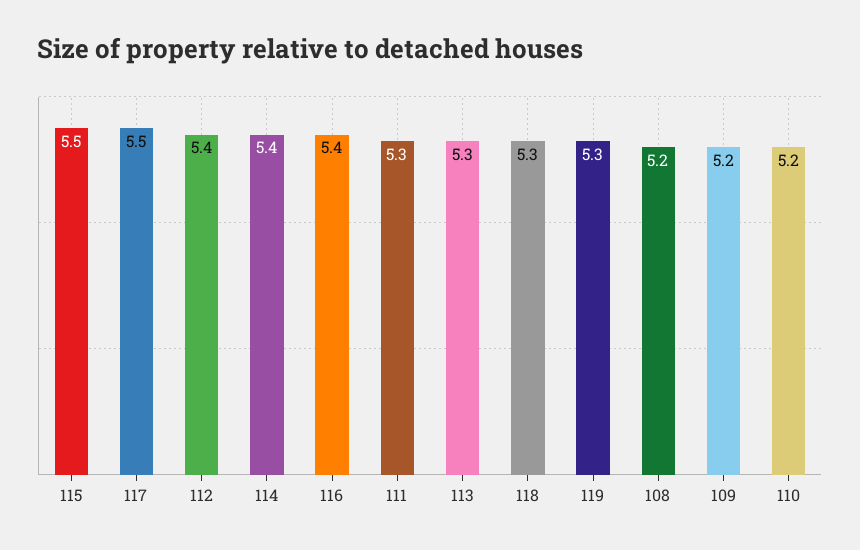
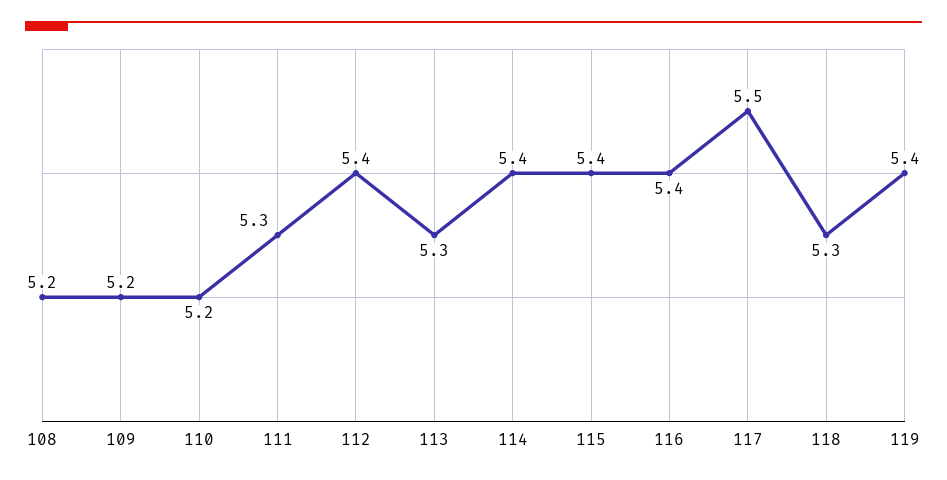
  {
-   "115": 5.5,
+   "115": 5.4,
    "117": 5.5,
    "112": 5.4,
    "114": 5.4,
    "116": 5.4,
    "111": 5.3,
    "113": 5.3,
    "118": 5.3,
-   "119": 5.3,
+   "119": 5.4,
    "108": 5.2,
    "109": 5.2,
    "110": 5.2
  }

